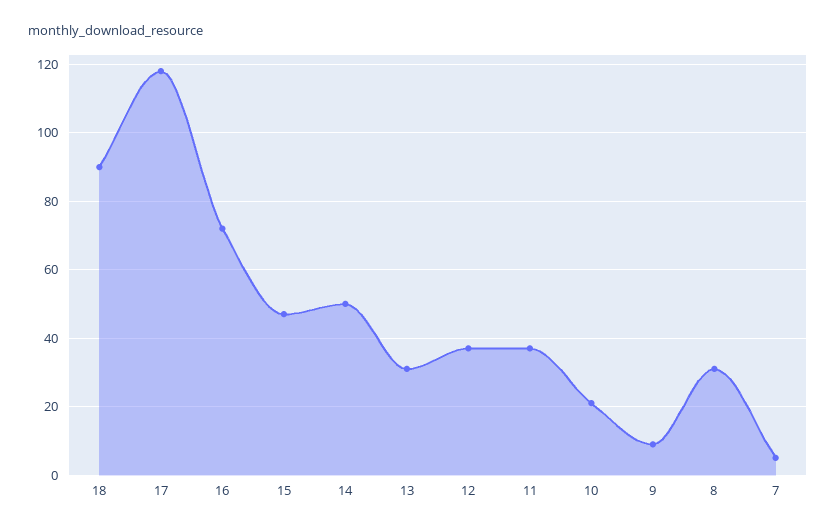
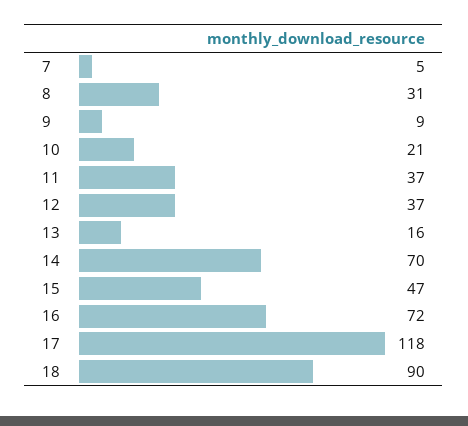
  {
    "18": 90,
    "17": 118,
    "16": 72,
    "15": 47,
-   "14": 50,
+   "14": 70,
-   "13": 30,
+   "13": 16,
    "12": 37,
    "11": 37,
    "10": 21,
    "9": 9,
    "8": 31,
    "7": 5
  }

